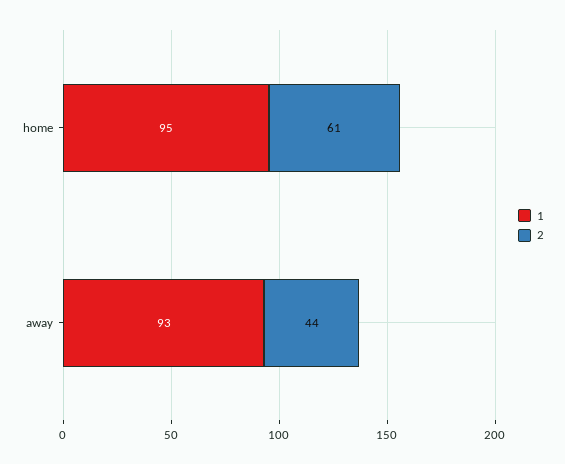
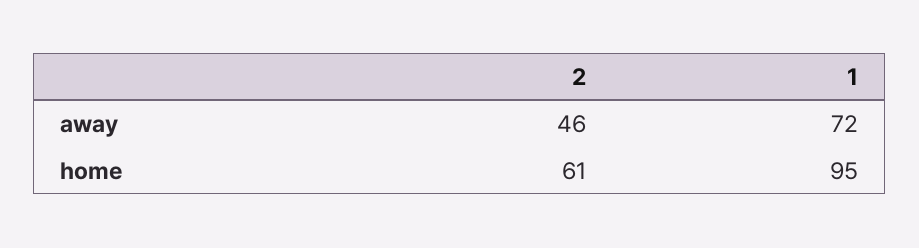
  {
    "1": {
      "home": 95,
-     "away": 93
+     "away": 72
    },
    "2": {
      "home": 61,
-     "away": 44
+     "away": 46
    }
  }

